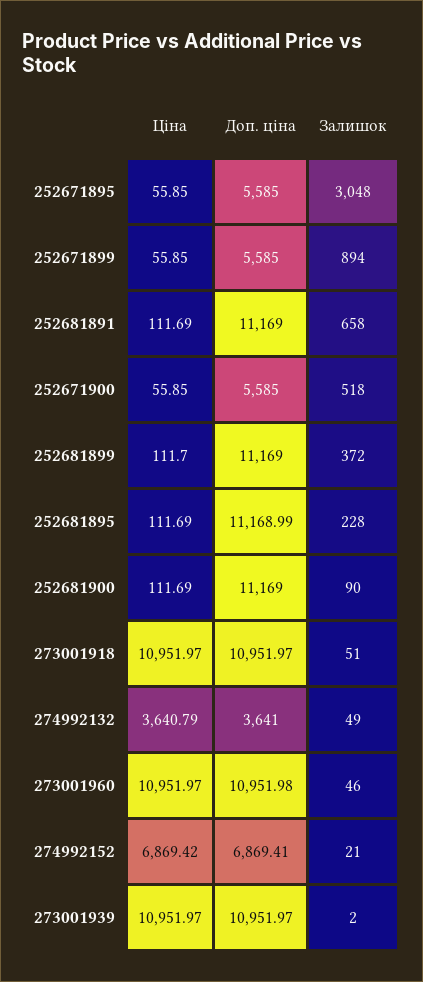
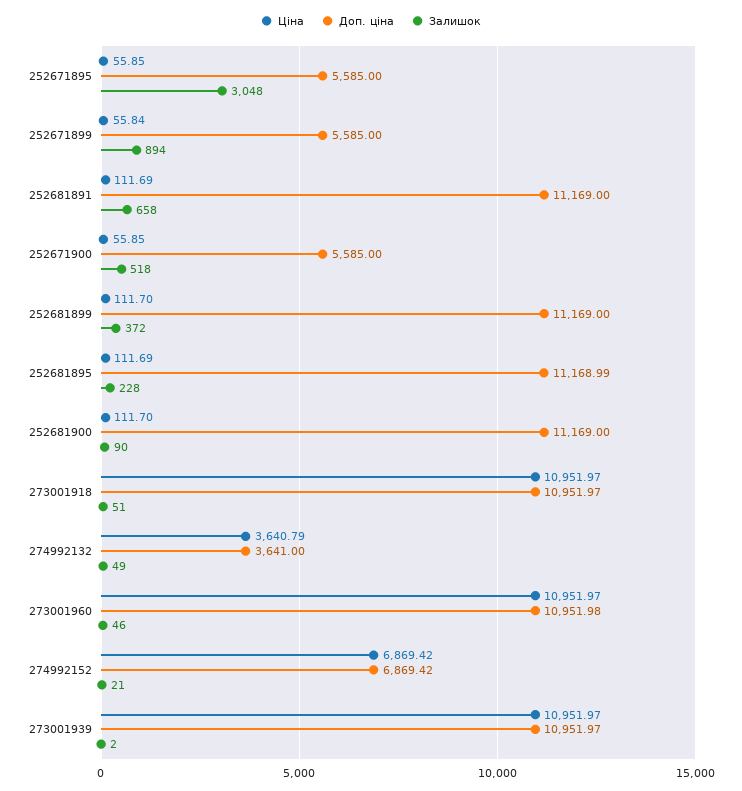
  {
    "Ціна": {
      "252671895": 55.85,
-     "252671899": 55.85,
+     "252671899": 55.84,
      "252681891": 111.69,
      "252671900": 55.85,
      "252681899": 111.7,
      "252681895": 111.69,
-     "252681900": 111.69,
+     "252681900": 111.7,
      "273001918": 10951.97,
      "274992132": 3640.79,
      "273001960": 10951.97,
      "274992152": 6869.42,
      "273001939": 10951.97
    },
    "Доп. ціна": {
      "252671895": 5585,
      "252671899": 5585,
      "252681891": 11169,
      "252671900": 5585,
      "252681899": 11169,
      "252681895": 11168.99,
      "252681900": 11169,
      "273001918": 10951.97,
      "274992132": 3641,
      "273001960": 10951.98,
-     "274992152": 6869.41,
+     "274992152": 6869.42,
      "273001939": 10951.97
    },
    "Залишок": {
      "252671895": 3048,
      "252671899": 894,
      "252681891": 658,
      "252671900": 518,
      "252681899": 372,
      "252681895": 228,
      "252681900": 90,
      "273001918": 51,
      "274992132": 49,
      "273001960": 46,
      "274992152": 21,
      "273001939": 2
    }
  }

